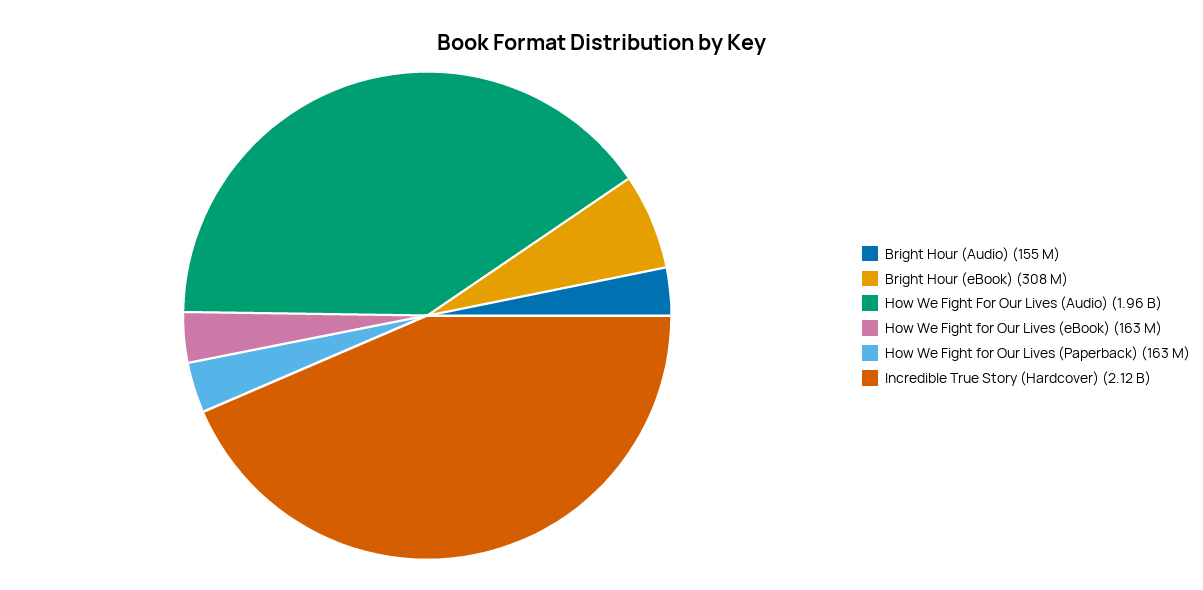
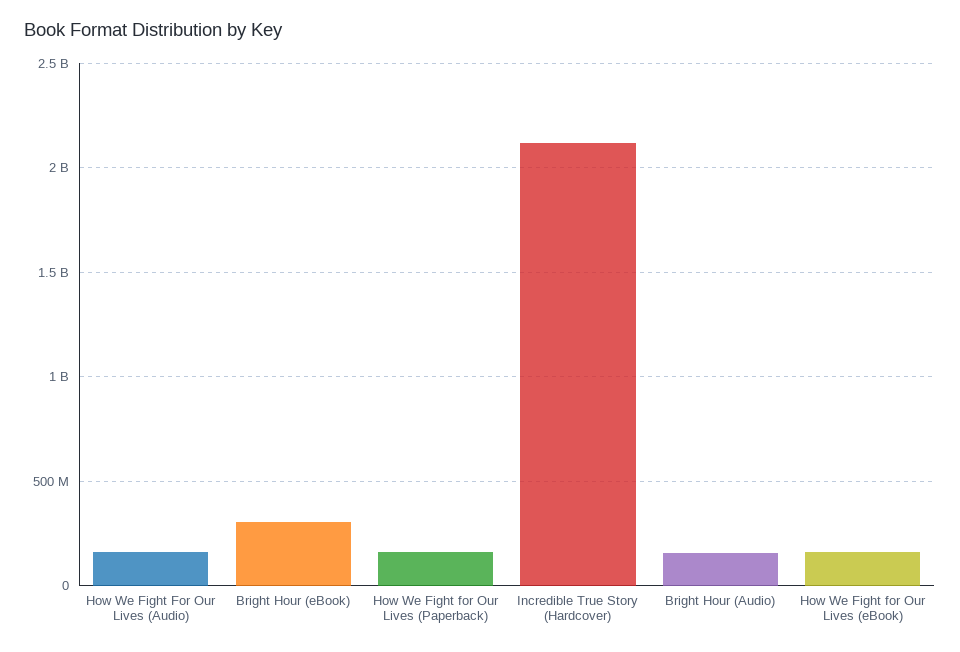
  {
    "Bright Hour (Audio)": 155000000,
    "Bright Hour (eBook)": 308000000,
-   "How We Fight For Our Lives (Audio)": 1960000000,
+   "How We Fight For Our Lives (Audio)": 150000000,
    "How We Fight for Our Lives (eBook)": 163000000,
    "How We Fight for Our Lives (Paperback)": 163000000,
    "Incredible True Story (Hardcover)": 2120000000
  }

